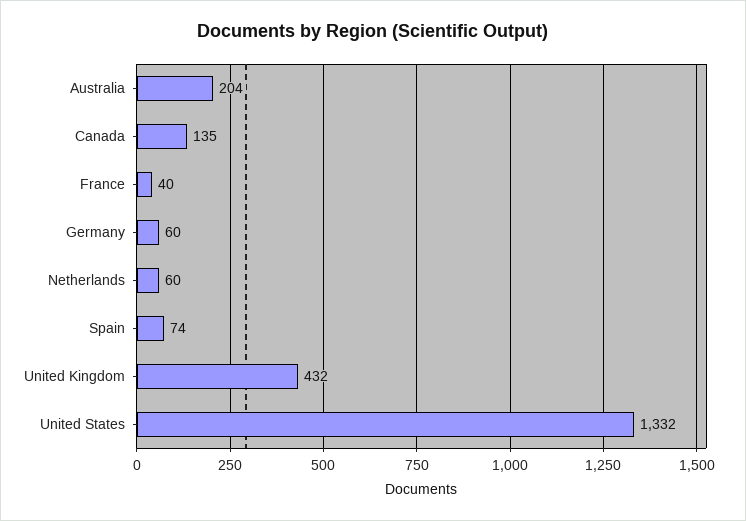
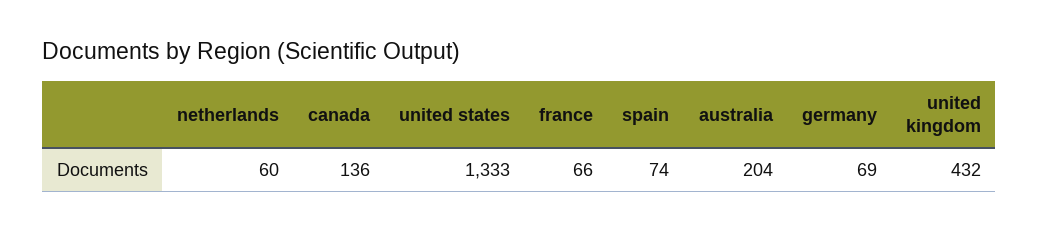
  {
    "Australia": 204,
-   "Canada": 135,
+   "Canada": 136,
-   "France": 40,
+   "France": 66,
-   "Germany": 60,
+   "Germany": 69,
    "Netherlands": 60,
    "Spain": 74,
    "United Kingdom": 432,
-   "United States": 1332
+   "United States": 1333
  }

